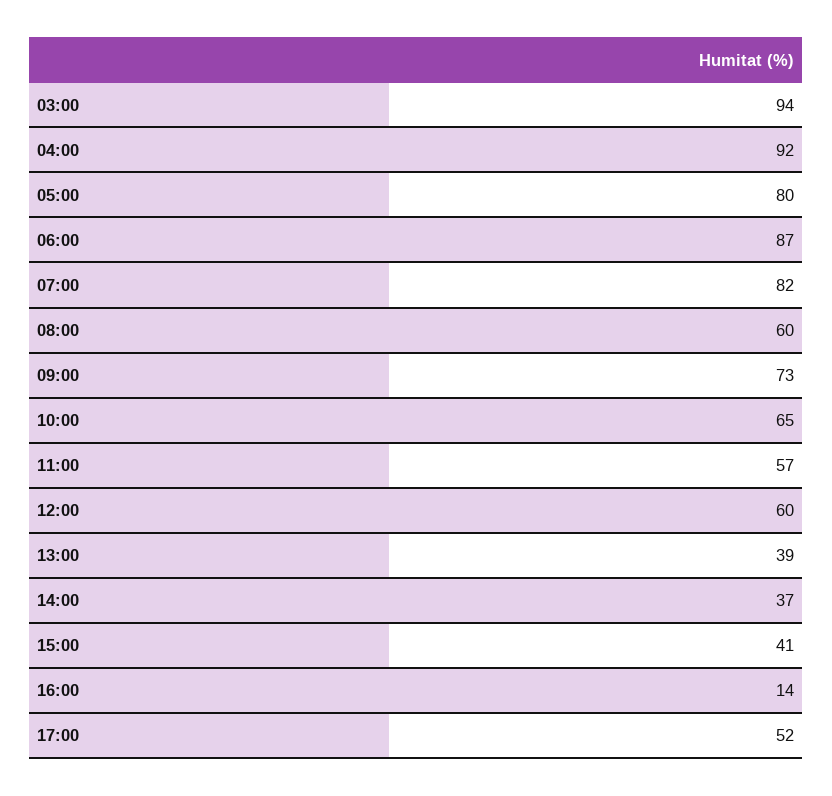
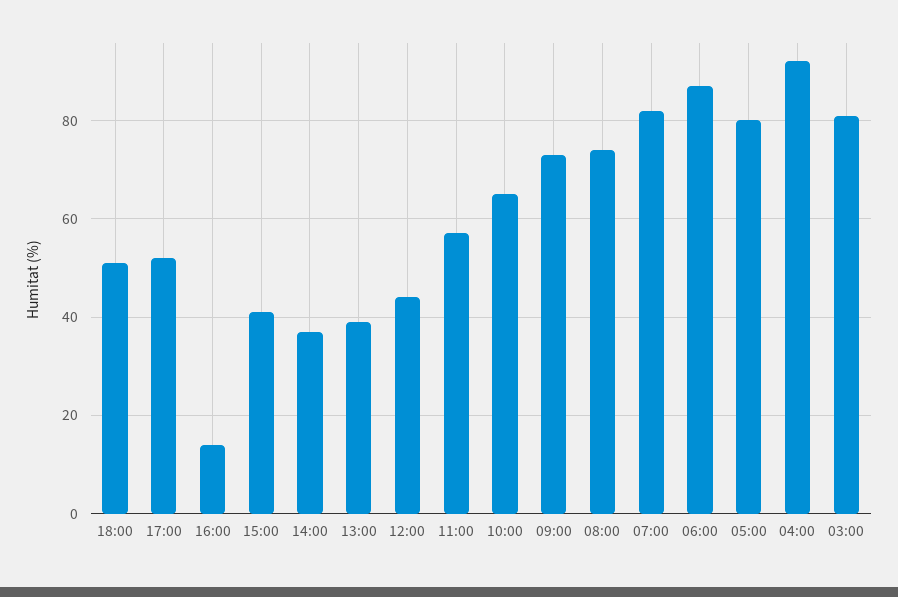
  {
-   "03:00": 94,
+   "03:00": 80,
    "04:00": 92,
    "05:00": 80,
    "06:00": 87,
    "07:00": 82,
-   "08:00": 60,
+   "08:00": 75,
    "09:00": 73,
    "10:00": 65,
    "11:00": 57,
-   "12:00": 60,
+   "12:00": 45,
    "13:00": 39,
    "14:00": 37,
    "15:00": 41,
    "16:00": 14,
-   "17:00": 52
+   "17:00": 52,
+   "18:00": 50
  }

